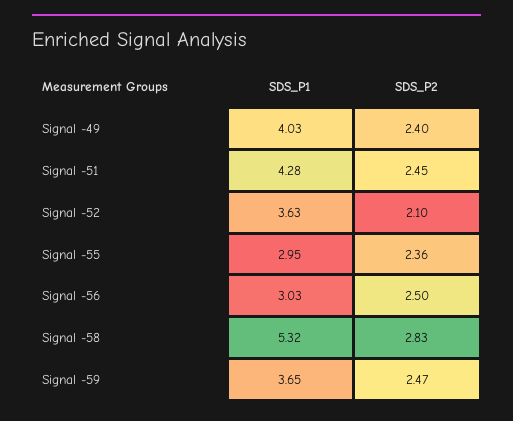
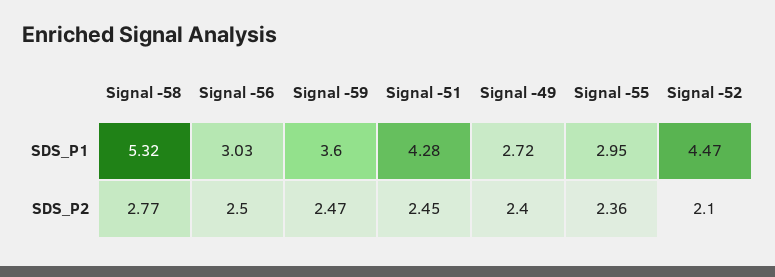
  {
    "SDS_P1": {
-     "Signal -49": 4.03,
+     "Signal -49": 2.72,
      "Signal -51": 4.28,
-     "Signal -52": 3.63,
+     "Signal -52": 4.47,
      "Signal -55": 2.95,
      "Signal -56": 3.03,
      "Signal -58": 5.32,
-     "Signal -59": 3.65
+     "Signal -59": 3.6
    },
    "SDS_P2": {
      "Signal -49": 2.4,
      "Signal -51": 2.45,
      "Signal -52": 2.1,
      "Signal -55": 2.36,
      "Signal -56": 2.5,
-     "Signal -58": 2.83,
+     "Signal -58": 2.77,
      "Signal -59": 2.47
    }
  }

